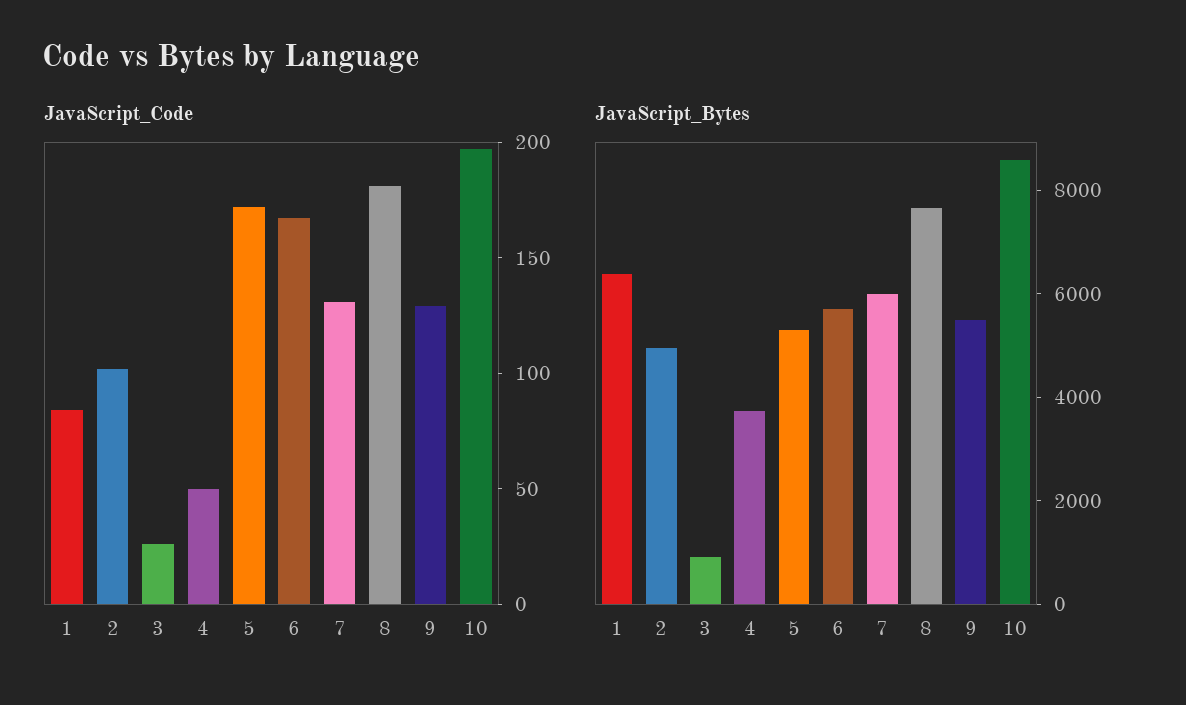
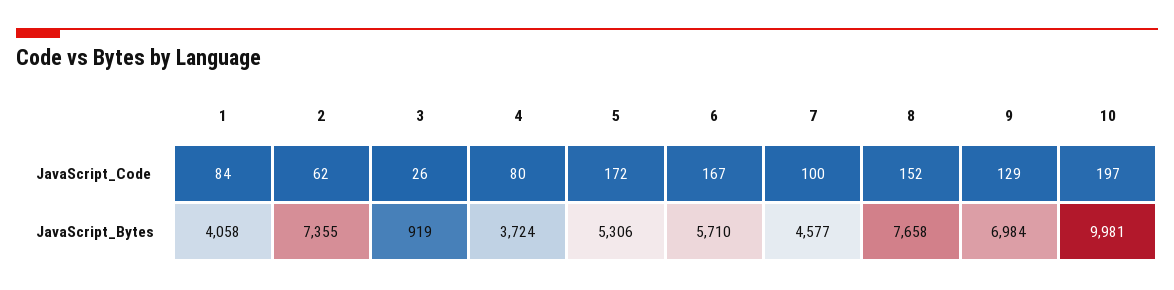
  {
    "JavaScript_Code": {
      "1": 84,
-     "2": 100,
+     "2": 62,
      "3": 26,
-     "4": 50,
+     "4": 80,
      "5": 172,
      "6": 167,
-     "7": 130,
+     "7": 100,
-     "8": 180,
+     "8": 152,
      "9": 129,
      "10": 197
    },
    "JavaScript_Bytes": {
-     "1": 6500,
+     "1": 4058,
-     "2": 5000,
+     "2": 7355,
      "3": 919,
      "4": 3724,
      "5": 5306,
      "6": 5710,
-     "7": 6000,
+     "7": 4577,
      "8": 7658,
-     "9": 5500,
+     "9": 6984,
-     "10": 8500
+     "10": 9981
    }
  }

